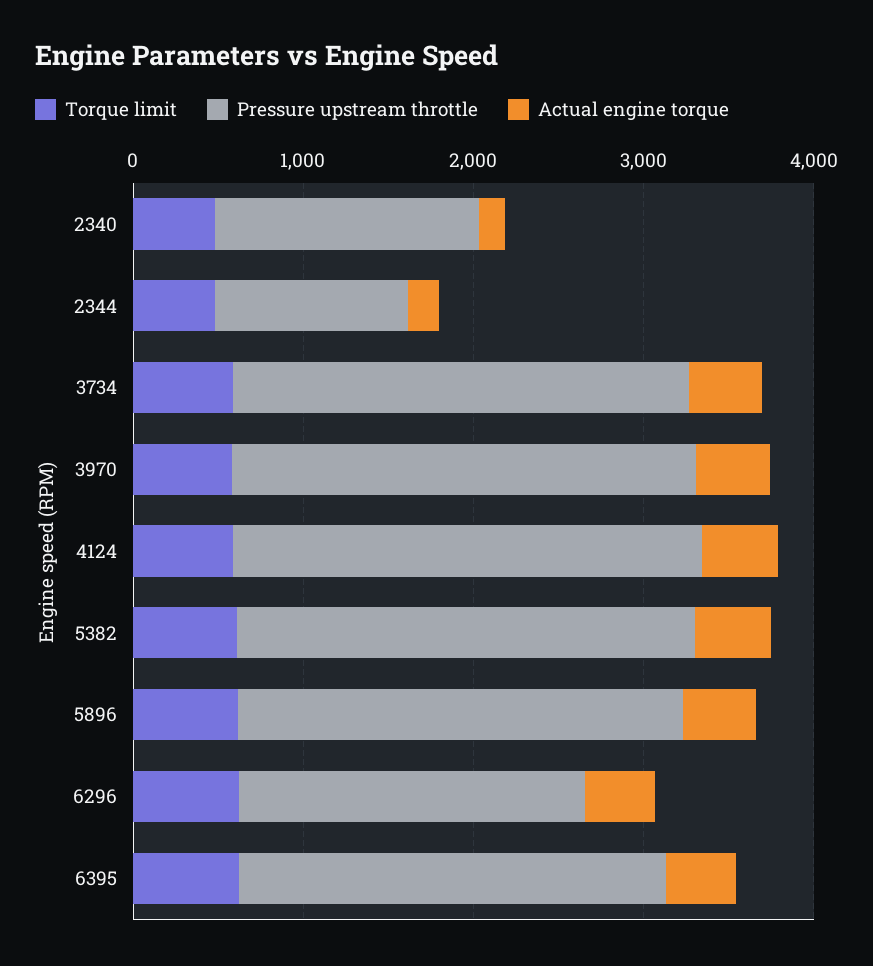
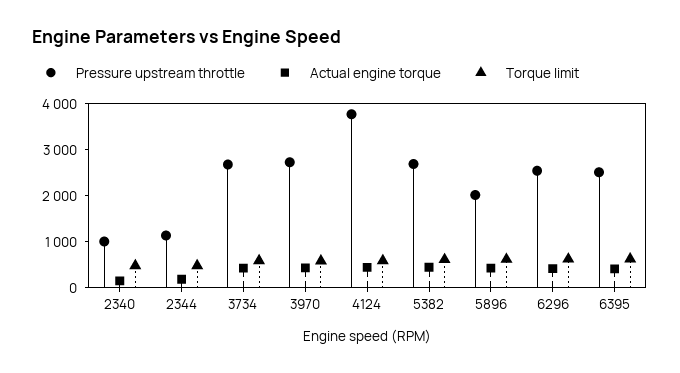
  {
    "Torque limit": {
      "2340": 400,
      "2344": 400,
      "3734": 600,
      "3970": 600,
      "4124": 600,
      "5382": 600,
      "5896": 600,
      "6296": 600,
      "6395": 600
    },
    "Pressure upstream throttle": {
-     "2340": 1600,
+     "2340": 1000,
      "2344": 1200,
      "3734": 2600,
      "3970": 2800,
-     "4124": 2800,
+     "4124": 3800,
      "5382": 2600,
-     "5896": 2600,
+     "5896": 2000,
-     "6296": 2000,
+     "6296": 2600,
      "6395": 2600
    },
    "Actual engine torque": {
      "2340": 200,
      "2344": 200,
      "3734": 400,
      "3970": 400,
      "4124": 400,
      "5382": 400,
      "5896": 400,
      "6296": 400,
      "6395": 400
    }
  }

